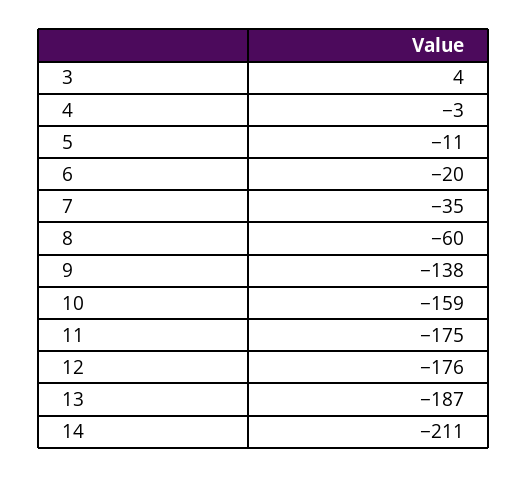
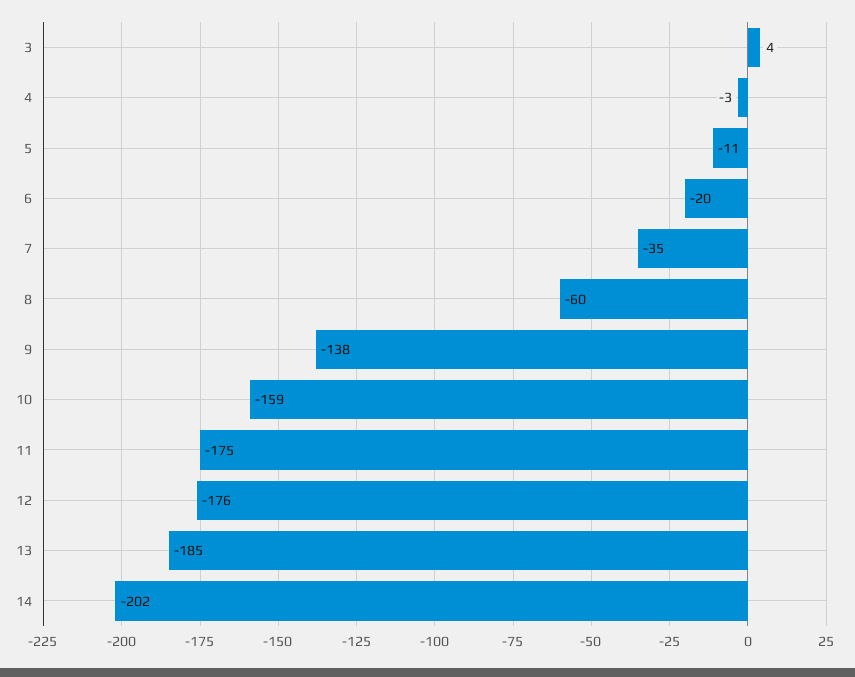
  {
    "3": 4,
    "4": -3,
    "5": -11,
    "6": -20,
    "7": -35,
    "8": -60,
    "9": -138,
    "10": -159,
    "11": -175,
    "12": -176,
-   "13": -187,
+   "13": -185,
-   "14": -211
+   "14": -202
  }

